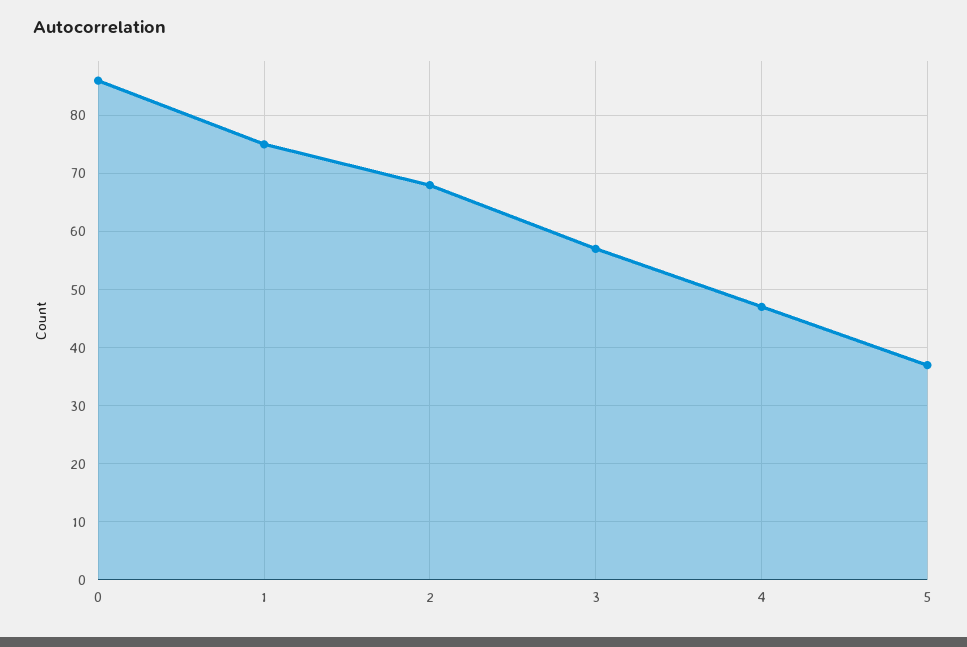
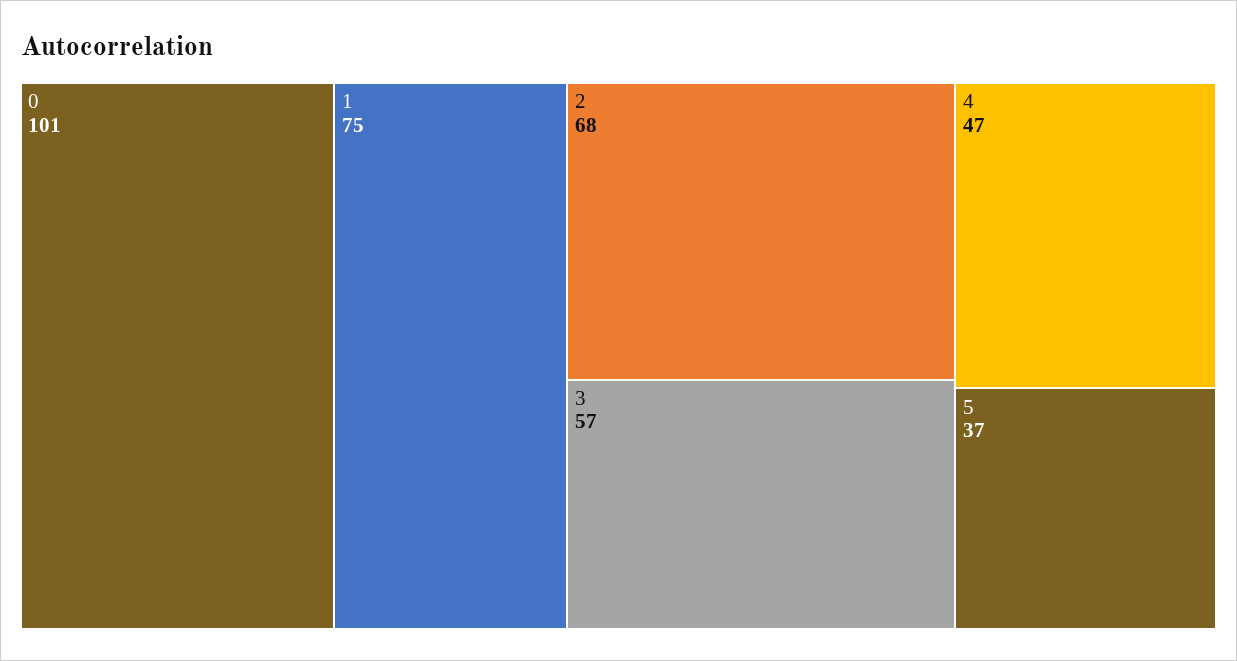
  {
-   "0": 85,
+   "0": 101,
    "1": 75,
    "2": 68,
    "3": 57,
    "4": 47,
    "5": 37
  }

